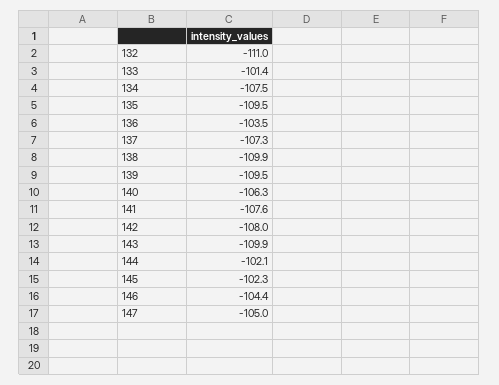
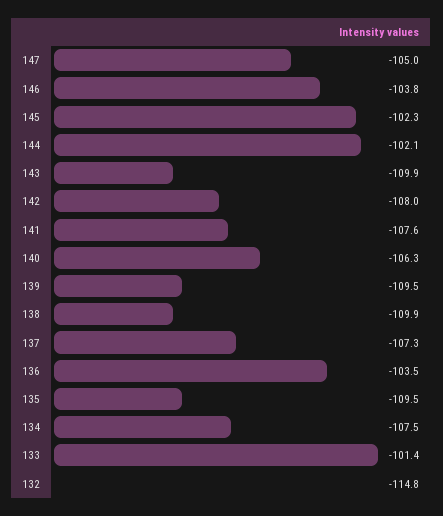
  {
-   "132": -111,
+   "132": -114.8,
    "133": -101.4,
    "134": -107.5,
    "135": -109.5,
    "136": -103.5,
    "137": -107.3,
    "138": -109.9,
    "139": -109.5,
    "140": -106.3,
    "141": -107.6,
    "142": -108,
    "143": -109.9,
    "144": -102.1,
    "145": -102.3,
-   "146": -104.4,
+   "146": -103.8,
    "147": -105
  }

